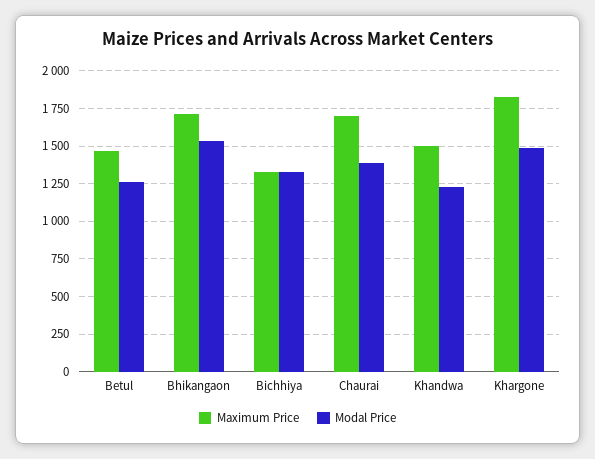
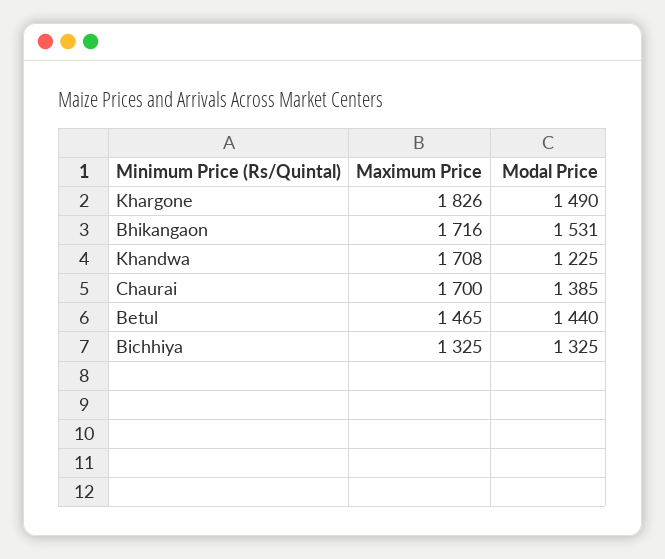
  {
    "Maximum Price": {
      "Betul": 1465,
      "Bhikangaon": 1716,
      "Bichhiya": 1325,
      "Chaurai": 1700,
-     "Khandwa": 1500,
+     "Khandwa": 1708,
      "Khargone": 1826
    },
    "Modal Price": {
-     "Betul": 1250,
+     "Betul": 1440,
      "Bhikangaon": 1531,
      "Bichhiya": 1325,
      "Chaurai": 1385,
      "Khandwa": 1225,
      "Khargone": 1490
    }
  }

